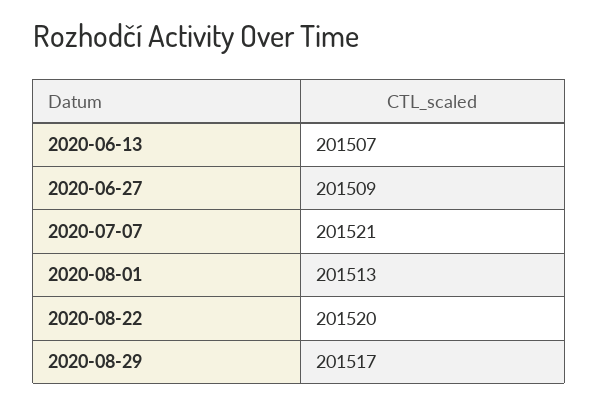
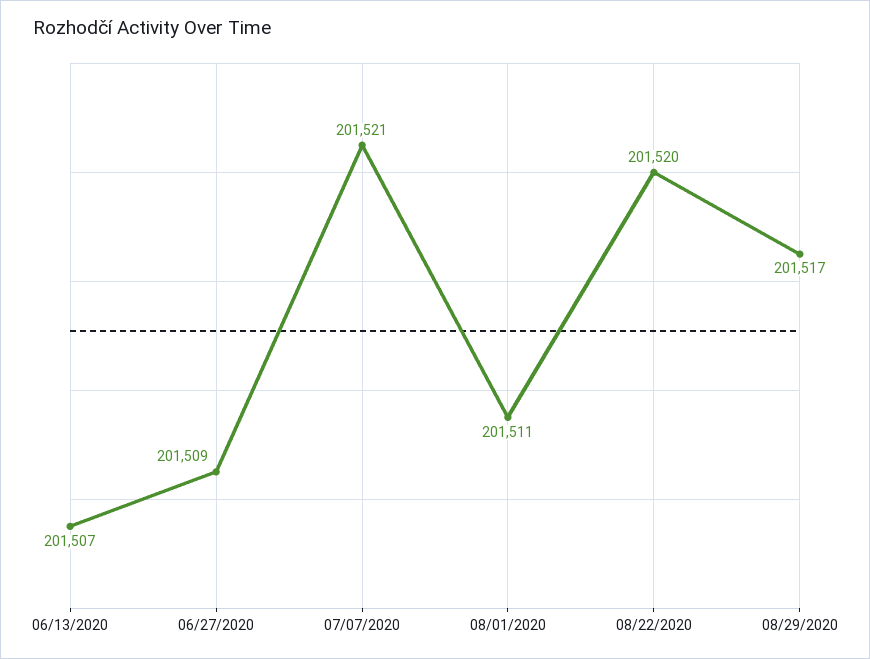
  {
    "2020-06-13": 201507,
    "2020-06-27": 201509,
    "2020-07-07": 201521,
-   "2020-08-01": 201513,
+   "2020-08-01": 201511,
    "2020-08-22": 201520,
    "2020-08-29": 201517
  }

